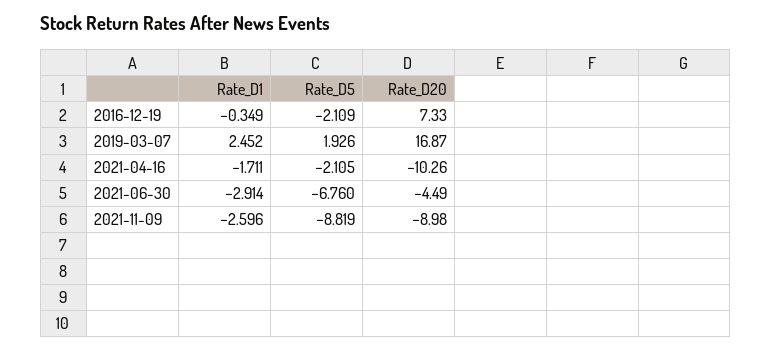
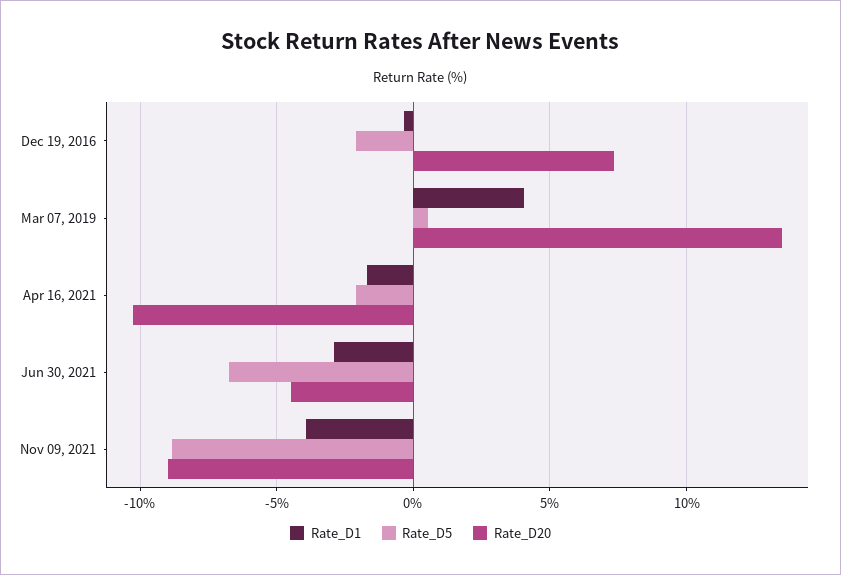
  {
    "Rate_D1": {
      "2016-12-19": -0.349,
-     "2019-03-07": 2.452,
+     "2019-03-07": 4,
      "2021-04-16": -1.711,
      "2021-06-30": -2.914,
-     "2021-11-09": -2.596
+     "2021-11-09": -4
    },
    "Rate_D5": {
      "2016-12-19": -2.109,
-     "2019-03-07": 1.926,
+     "2019-03-07": 0.5,
      "2021-04-16": -2.105,
      "2021-06-30": -6.76,
      "2021-11-09": -8.819
    },
    "Rate_D20": {
      "2016-12-19": 7.33,
-     "2019-03-07": 16.87,
+     "2019-03-07": 13.5,
      "2021-04-16": -10.26,
      "2021-06-30": -4.49,
      "2021-11-09": -8.98
    }
  }

